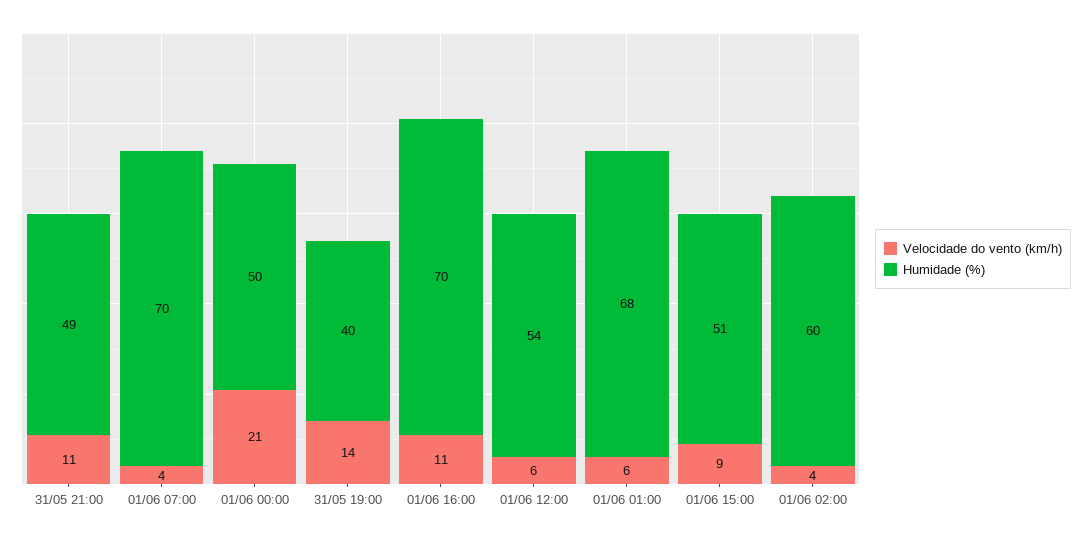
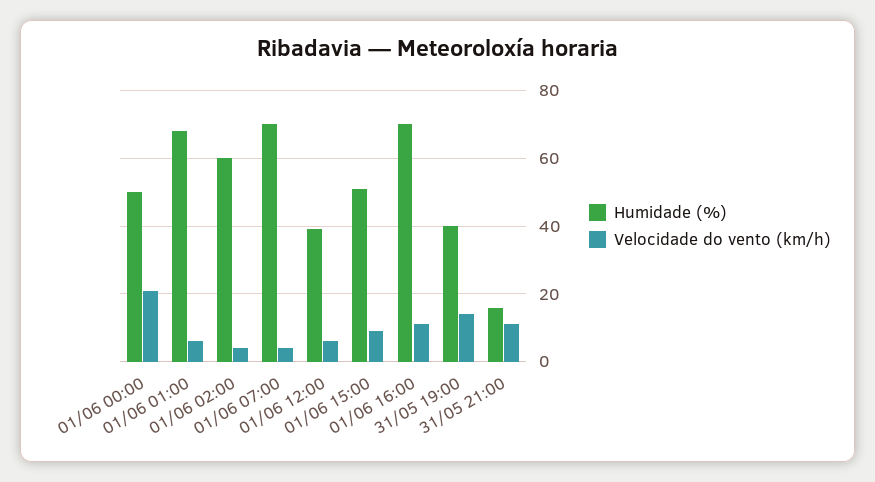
  {
    "Velocidade do vento (km/h)": {
      "31/05 21:00": 11,
      "01/06 07:00": 4,
      "01/06 00:00": 21,
      "31/05 19:00": 14,
      "01/06 16:00": 11,
      "01/06 12:00": 6,
      "01/06 01:00": 6,
      "01/06 15:00": 9,
      "01/06 02:00": 4
    },
    "Humidade (%)": {
-     "31/05 21:00": 49,
+     "31/05 21:00": 15,
      "01/06 07:00": 70,
      "01/06 00:00": 50,
      "31/05 19:00": 40,
      "01/06 16:00": 70,
-     "01/06 12:00": 54,
+     "01/06 12:00": 40,
      "01/06 01:00": 68,
      "01/06 15:00": 51,
      "01/06 02:00": 60
    }
  }

